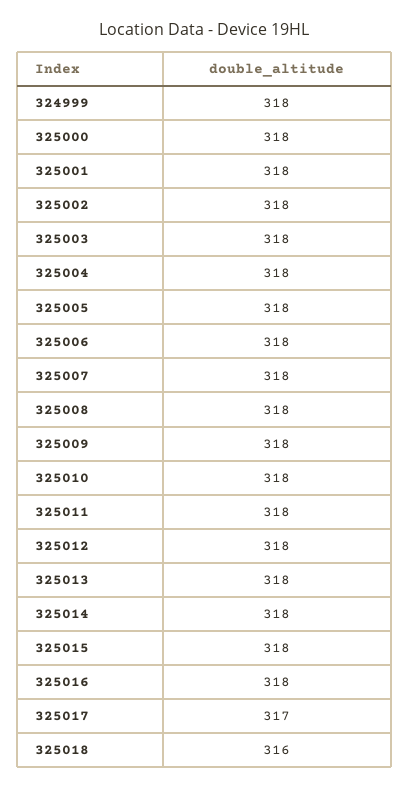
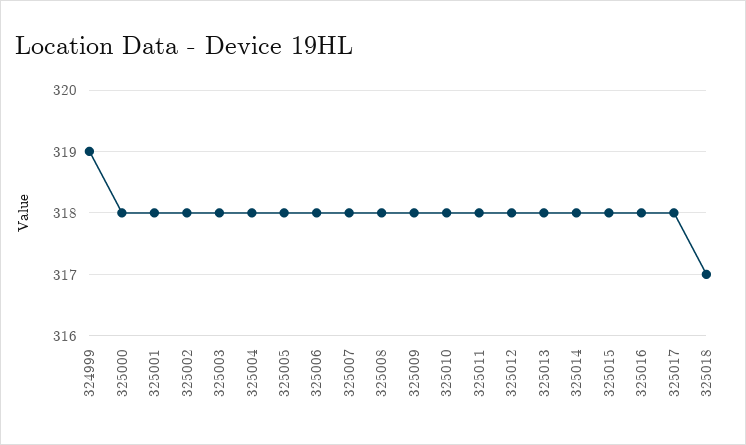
  {
-   "324999": 318,
+   "324999": 319,
    "325000": 318,
    "325001": 318,
    "325002": 318,
    "325003": 318,
    "325004": 318,
    "325005": 318,
    "325006": 318,
    "325007": 318,
    "325008": 318,
    "325009": 318,
    "325010": 318,
    "325011": 318,
    "325012": 318,
    "325013": 318,
    "325014": 318,
    "325015": 318,
    "325016": 318,
-   "325017": 317,
+   "325017": 318,
-   "325018": 316
+   "325018": 317
  }

